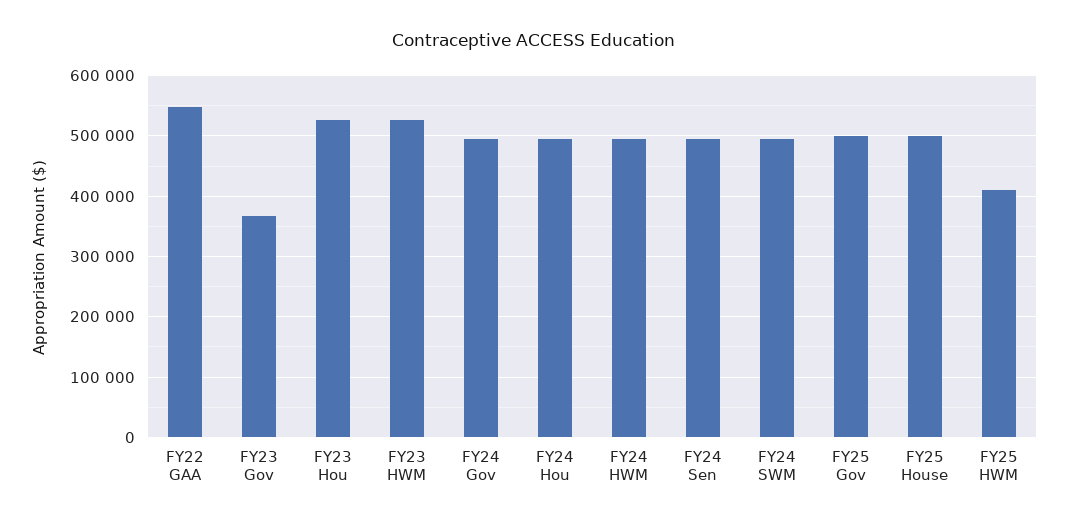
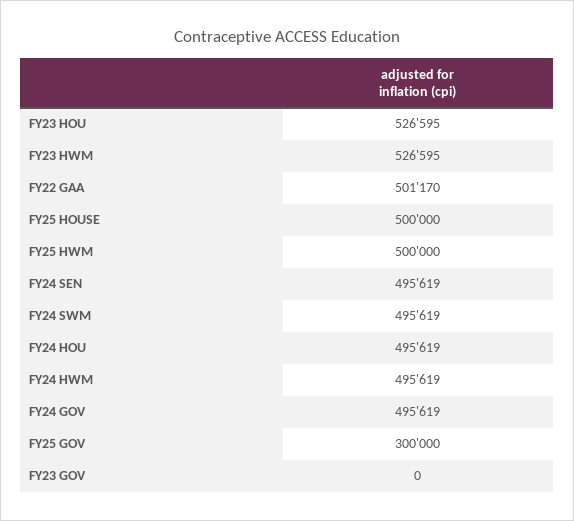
  {
-   "FY22 GAA": 550000,
+   "FY22 GAA": 501170,
-   "FY23 Gov": 370000,
+   "FY23 Gov": 0,
    "FY23 Hou": 526595,
    "FY23 HWM": 526595,
    "FY24 Gov": 495619,
    "FY24 Hou": 495619,
    "FY24 HWM": 495619,
    "FY24 Sen": 495619,
    "FY24 SWM": 495619,
-   "FY25 Gov": 500000,
+   "FY25 Gov": 300000,
    "FY25 House": 500000,
-   "FY25 HWM": 410000
+   "FY25 HWM": 500000
  }

